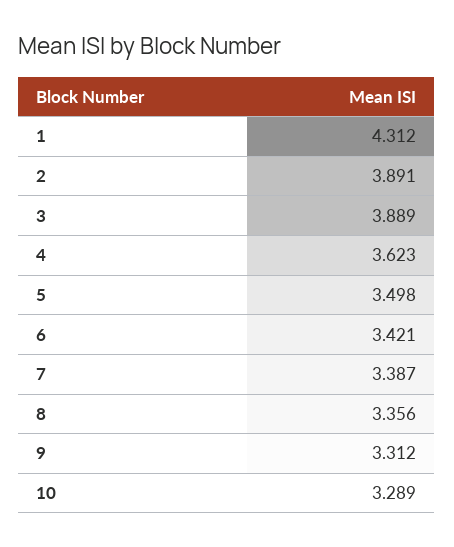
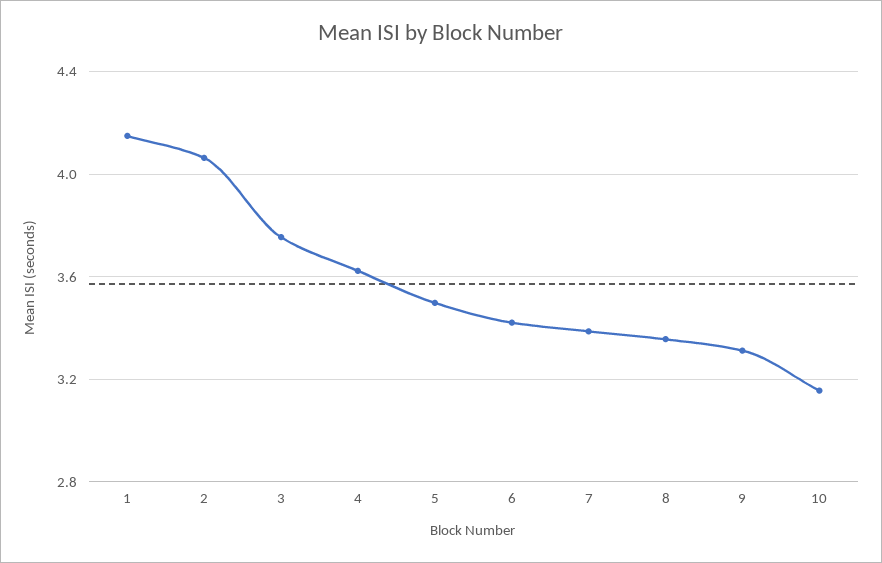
  {
-   "1": 4.312,
+   "1": 4.15,
-   "2": 3.891,
+   "2": 4.05,
-   "3": 3.889,
+   "3": 3.75,
    "4": 3.623,
    "5": 3.498,
    "6": 3.421,
    "7": 3.387,
    "8": 3.356,
    "9": 3.312,
-   "10": 3.289
+   "10": 3.15
  }

